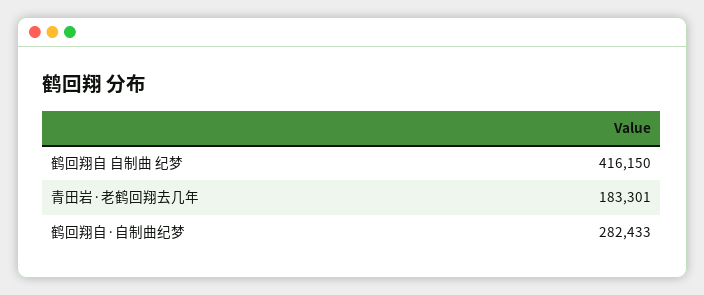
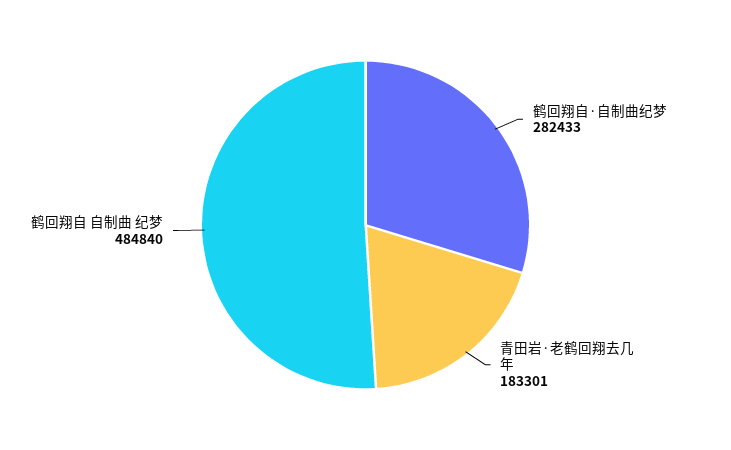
  {
-   "鹤回翔自 自制曲 纪梦": 416150,
+   "鹤回翔自 自制曲 纪梦": 484840,
    "青田岩·老鹤回翔去几年": 183301,
    "鹤回翔自·自制曲纪梦": 282433
  }

